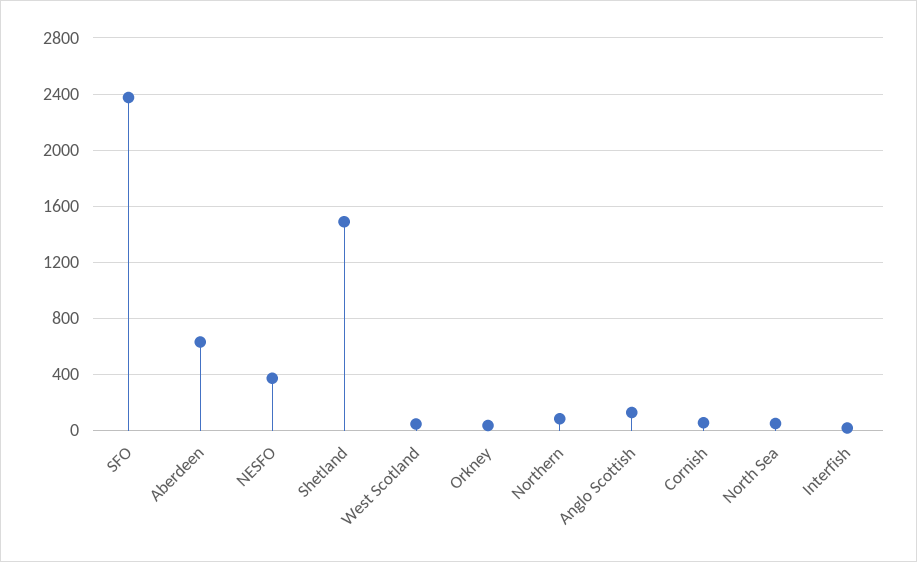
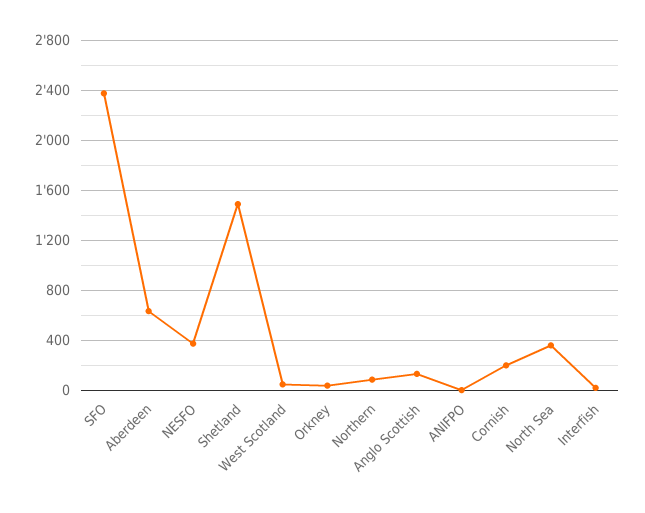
  {
    "SFO": 2400,
    "Aberdeen": 650,
    "NESFO": 350,
    "Shetland": 1500,
    "West Scotland": 50,
    "Orkney": 50,
    "Northern": 100,
    "Anglo Scottish": 150,
-   "Cornish": 50,
+   "Cornish": 200,
-   "North Sea": 50,
+   "North Sea": 350,
-   "Interfish": 0
+   "Interfish": 0,
+   "ANIFPO": 0
  }

